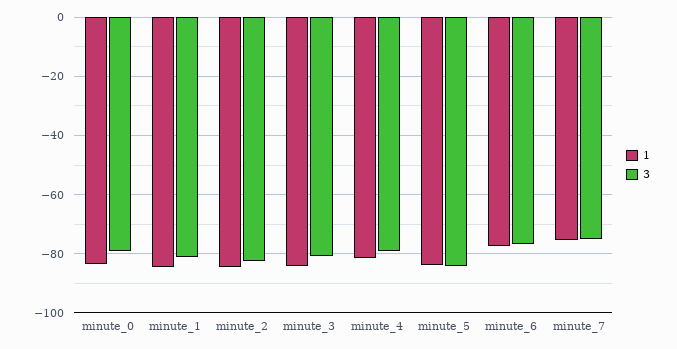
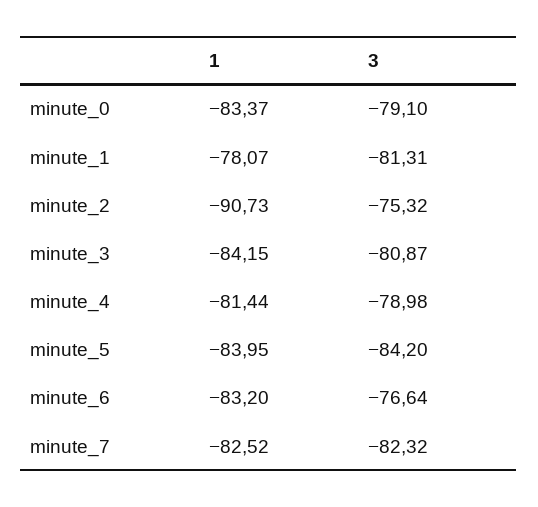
  {
    "1": {
      "minute_0": -83.37,
-     "minute_1": -85,
+     "minute_1": -78.07,
-     "minute_2": -85,
+     "minute_2": -90.73,
      "minute_3": -84.15,
      "minute_4": -81.44,
      "minute_5": -83.95,
-     "minute_6": -77.5,
+     "minute_6": -83.2,
-     "minute_7": -75
+     "minute_7": -82.52
    },
    "3": {
      "minute_0": -79.1,
      "minute_1": -81.31,
-     "minute_2": -82.5,
+     "minute_2": -75.32,
      "minute_3": -80.87,
      "minute_4": -78.98,
      "minute_5": -84.2,
      "minute_6": -76.64,
-     "minute_7": -75
+     "minute_7": -82.32
    }
  }

